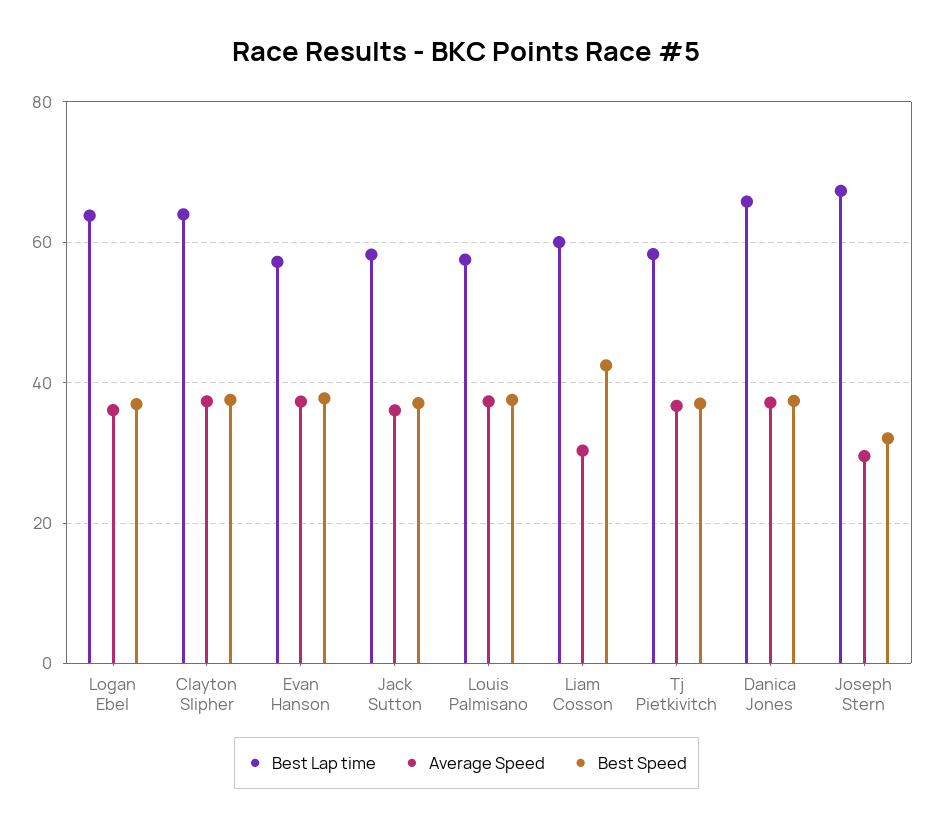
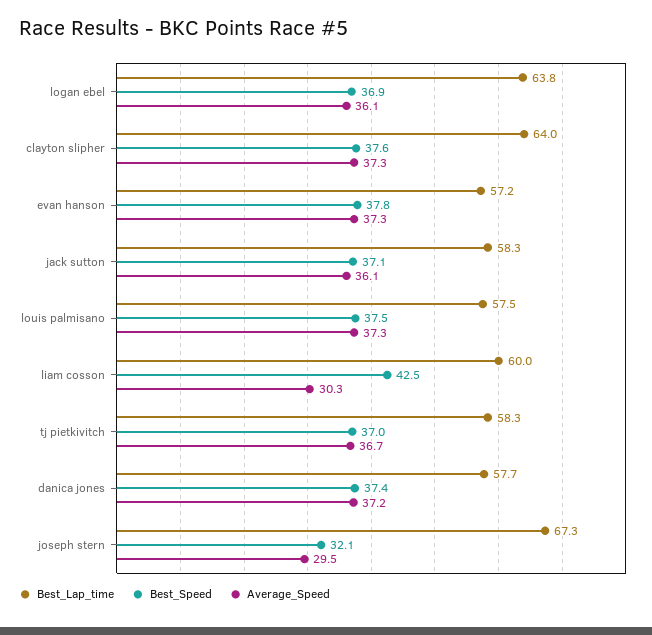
  {
    "Best Lap time": {
      "Logan Ebel": 63.8,
      "Clayton Slipher": 64,
      "Evan Hanson": 57.2,
      "Jack Sutton": 58.3,
      "Louis Palmisano": 57.5,
      "Liam Cosson": 60,
      "Tj Pietkivitch": 58.3,
-     "Danica Jones": 66,
+     "Danica Jones": 57.7,
      "Joseph Stern": 67.3
    },
    "Average Speed": {
      "Logan Ebel": 36.1,
      "Clayton Slipher": 37.3,
      "Evan Hanson": 37.3,
      "Jack Sutton": 36.1,
      "Louis Palmisano": 37.3,
      "Liam Cosson": 30.3,
      "Tj Pietkivitch": 36.7,
      "Danica Jones": 37.2,
      "Joseph Stern": 29.5
    },
    "Best Speed": {
      "Logan Ebel": 36.9,
      "Clayton Slipher": 37.6,
      "Evan Hanson": 37.8,
      "Jack Sutton": 37.1,
      "Louis Palmisano": 37.5,
      "Liam Cosson": 42.5,
      "Tj Pietkivitch": 37,
      "Danica Jones": 37.4,
      "Joseph Stern": 32.1
    }
  }

